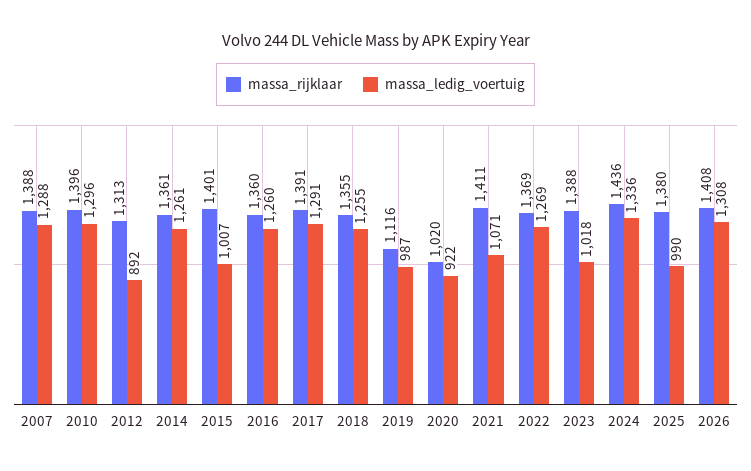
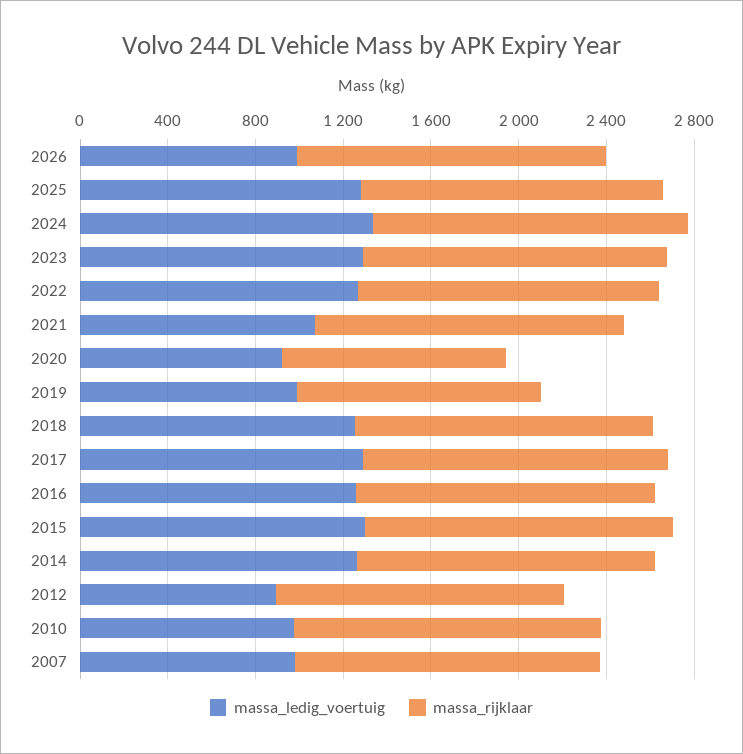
  {
    "massa_rijklaar": {
      "2007": 1388,
      "2010": 1396,
      "2012": 1313,
      "2014": 1361,
      "2015": 1401,
      "2016": 1360,
      "2017": 1391,
      "2018": 1355,
      "2019": 1116,
      "2020": 1020,
      "2021": 1411,
      "2022": 1369,
      "2023": 1388,
      "2024": 1436,
      "2025": 1380,
      "2026": 1408
    },
    "massa_ledig_voertuig": {
-     "2007": 1288,
+     "2007": 1000,
-     "2010": 1296,
+     "2010": 1000,
      "2012": 892,
      "2014": 1261,
-     "2015": 1007,
+     "2015": 1300,
      "2016": 1260,
      "2017": 1291,
      "2018": 1255,
      "2019": 987,
      "2020": 922,
      "2021": 1071,
      "2022": 1269,
-     "2023": 1018,
+     "2023": 1300,
      "2024": 1336,
-     "2025": 990,
+     "2025": 1300,
-     "2026": 1308
+     "2026": 1000
    }
  }

